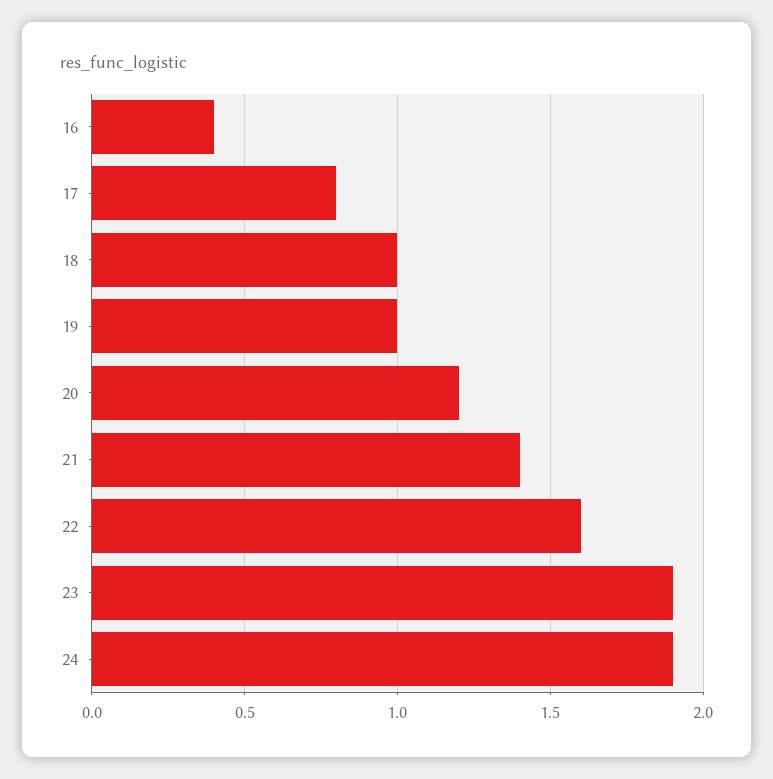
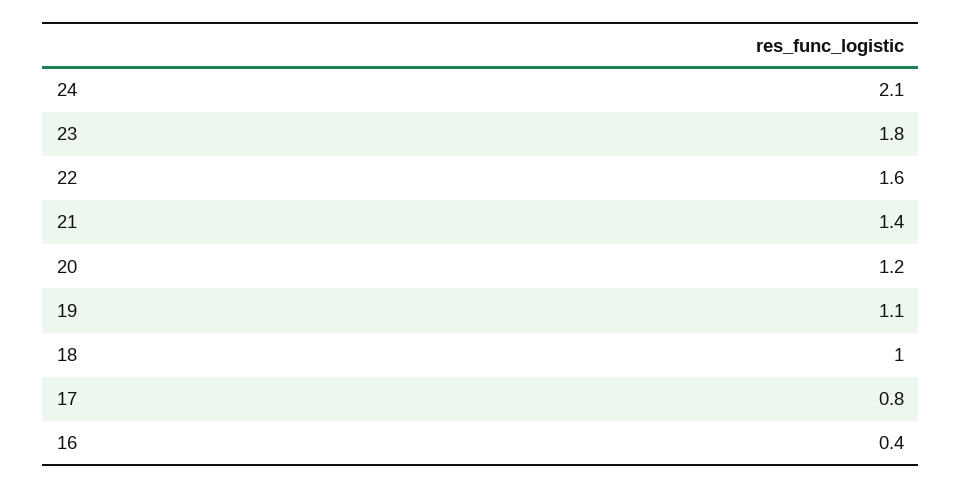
  {
    "16": 0.4,
    "17": 0.8,
    "18": 1,
-   "19": 1,
+   "19": 1.1,
    "20": 1.2,
    "21": 1.4,
    "22": 1.6,
-   "23": 1.9,
+   "23": 1.8,
-   "24": 1.9
+   "24": 2.1
  }

